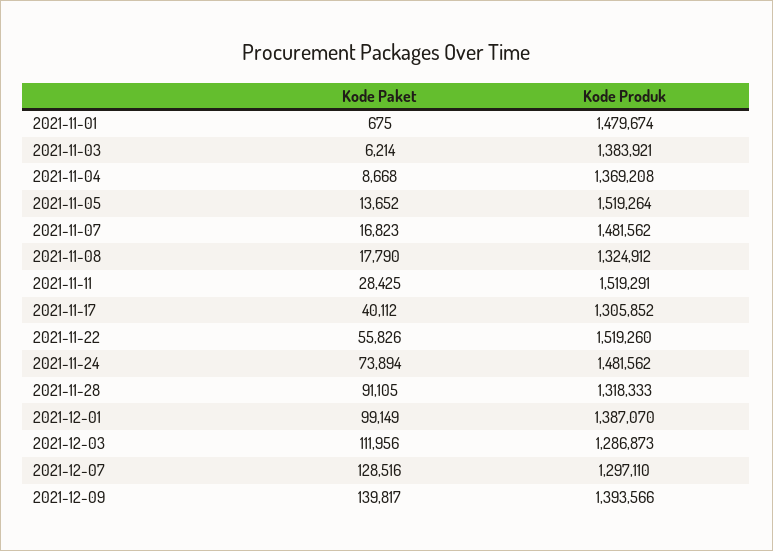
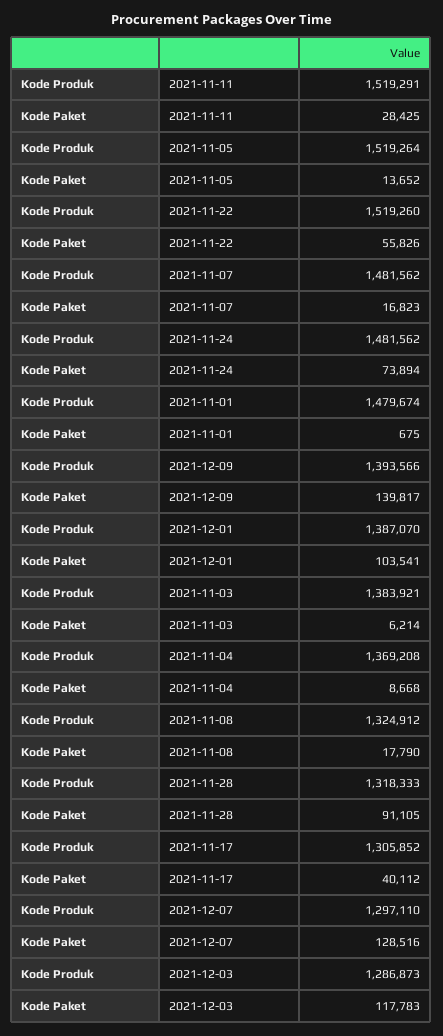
  {
    "Kode Paket": {
      "2021-11-01": 675,
      "2021-11-03": 6214,
      "2021-11-04": 8668,
      "2021-11-05": 13652,
      "2021-11-07": 16823,
      "2021-11-08": 17790,
      "2021-11-11": 28425,
      "2021-11-17": 40112,
      "2021-11-22": 55826,
      "2021-11-24": 73894,
      "2021-11-28": 91105,
-     "2021-12-01": 99149,
+     "2021-12-01": 103541,
-     "2021-12-03": 111956,
+     "2021-12-03": 117783,
      "2021-12-07": 128516,
      "2021-12-09": 139817
    },
    "Kode Produk": {
      "2021-11-01": 1479674,
      "2021-11-03": 1383921,
      "2021-11-04": 1369208,
      "2021-11-05": 1519264,
      "2021-11-07": 1481562,
      "2021-11-08": 1324912,
      "2021-11-11": 1519291,
      "2021-11-17": 1305852,
      "2021-11-22": 1519260,
      "2021-11-24": 1481562,
      "2021-11-28": 1318333,
      "2021-12-01": 1387070,
      "2021-12-03": 1286873,
      "2021-12-07": 1297110,
      "2021-12-09": 1393566
    }
  }

